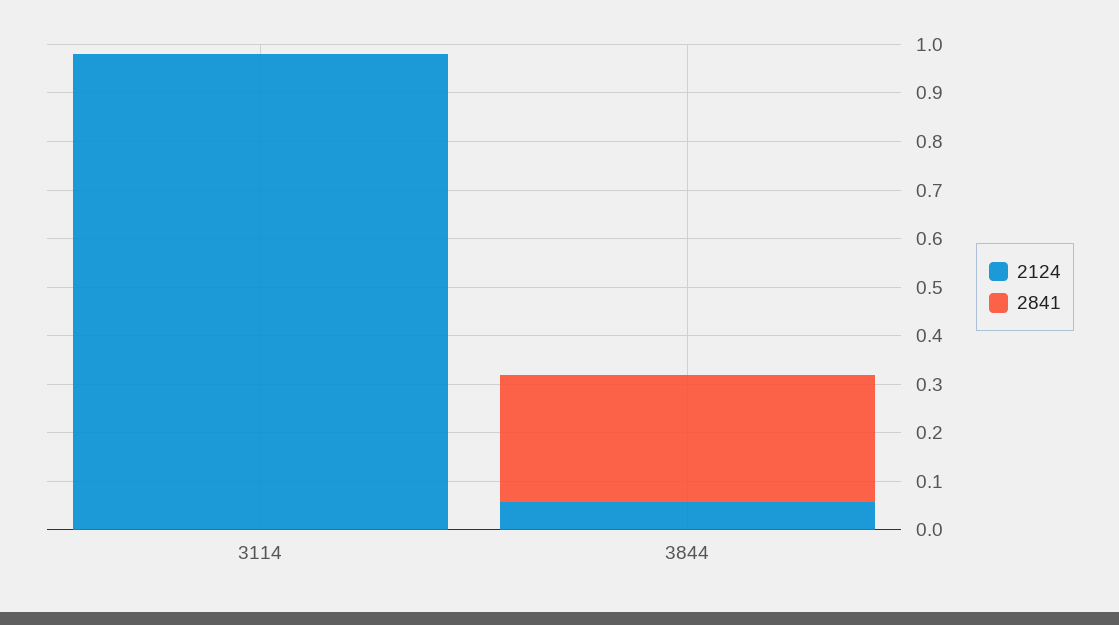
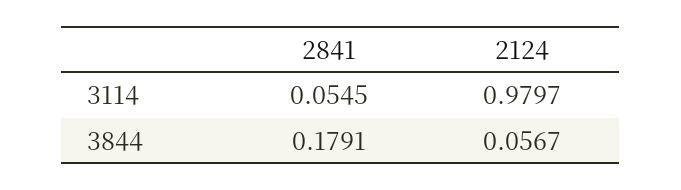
  {
    "2124": {
      "3114": 0.9797,
      "3844": 0.0567
    },
    "2841": {
-     "3114": 0,
+     "3114": 0.0545,
-     "3844": 0.26
+     "3844": 0.1791
    }
  }

